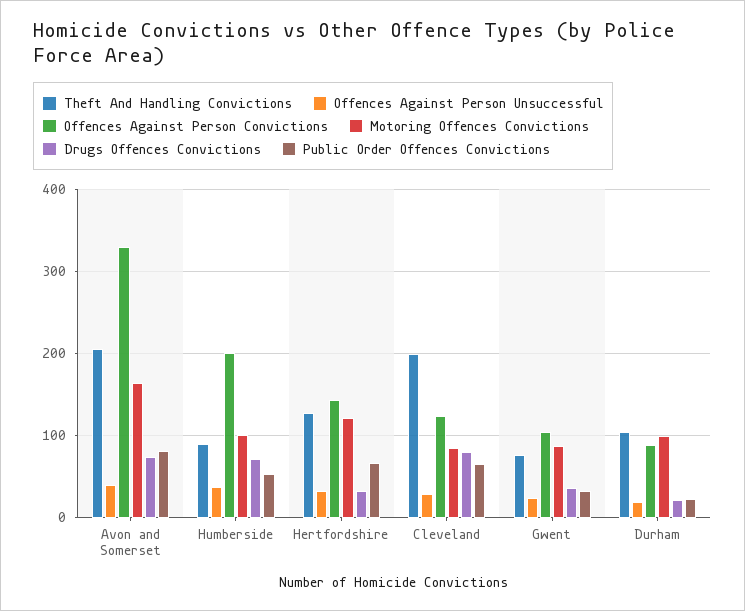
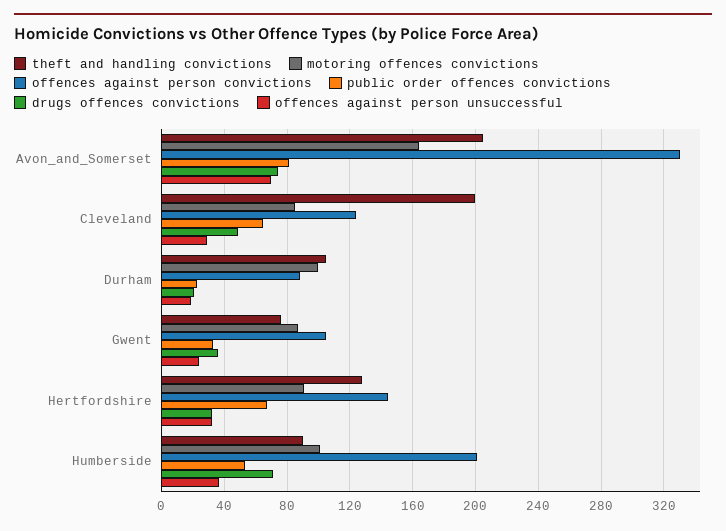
  {
    "Theft And Handling Convictions": {
      "Avon and Somerset": 205,
      "Humberside": 90,
      "Hertfordshire": 130,
      "Cleveland": 200,
      "Gwent": 75,
      "Durham": 105
    },
    "Offences Against Person Unsuccessful": {
-     "Avon and Somerset": 40,
+     "Avon and Somerset": 70,
      "Humberside": 35,
      "Hertfordshire": 30,
      "Cleveland": 30,
      "Gwent": 25,
      "Durham": 20
    },
    "Offences Against Person Convictions": {
      "Avon and Somerset": 330,
      "Humberside": 200,
      "Hertfordshire": 145,
      "Cleveland": 125,
      "Gwent": 105,
      "Durham": 90
    },
    "Motoring Offences Convictions": {
      "Avon and Somerset": 165,
      "Humberside": 100,
-     "Hertfordshire": 120,
+     "Hertfordshire": 90,
      "Cleveland": 85,
      "Gwent": 85,
      "Durham": 100
    },
    "Drugs Offences Convictions": {
      "Avon and Somerset": 75,
      "Humberside": 70,
      "Hertfordshire": 30,
-     "Cleveland": 80,
+     "Cleveland": 50,
      "Gwent": 35,
      "Durham": 20
    },
    "Public Order Offences Convictions": {
      "Avon and Somerset": 80,
      "Humberside": 55,
      "Hertfordshire": 65,
      "Cleveland": 65,
      "Gwent": 35,
      "Durham": 25
    }
  }

